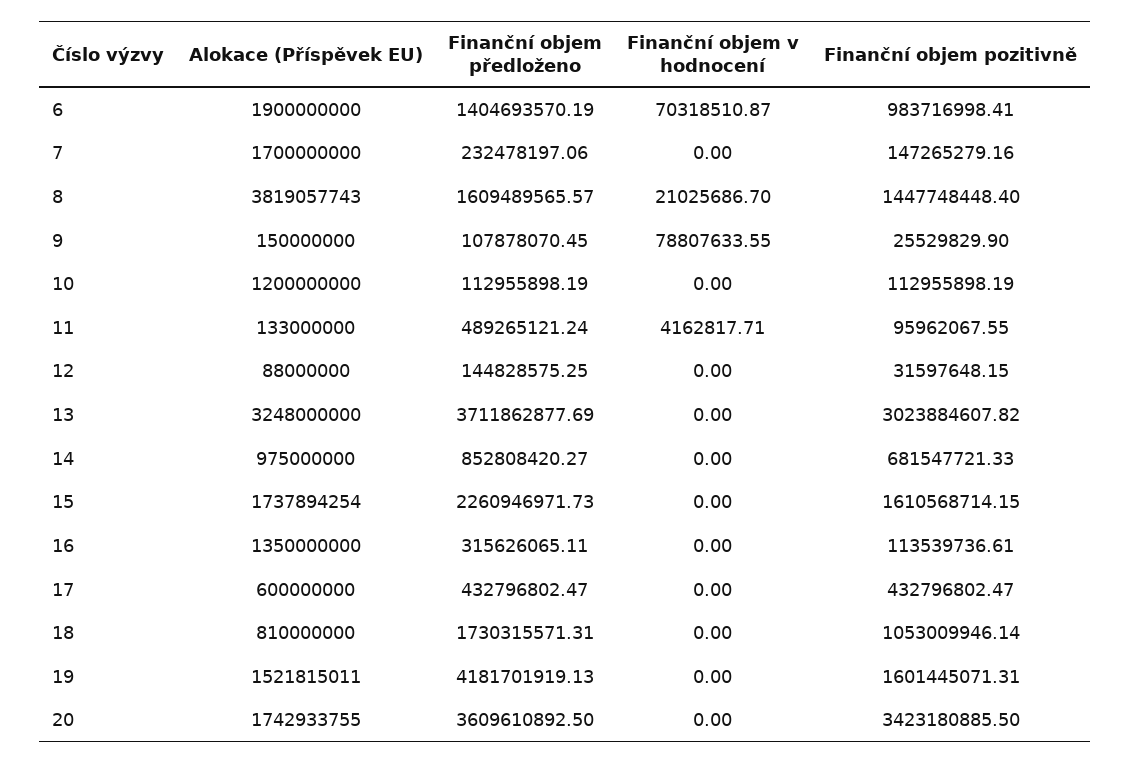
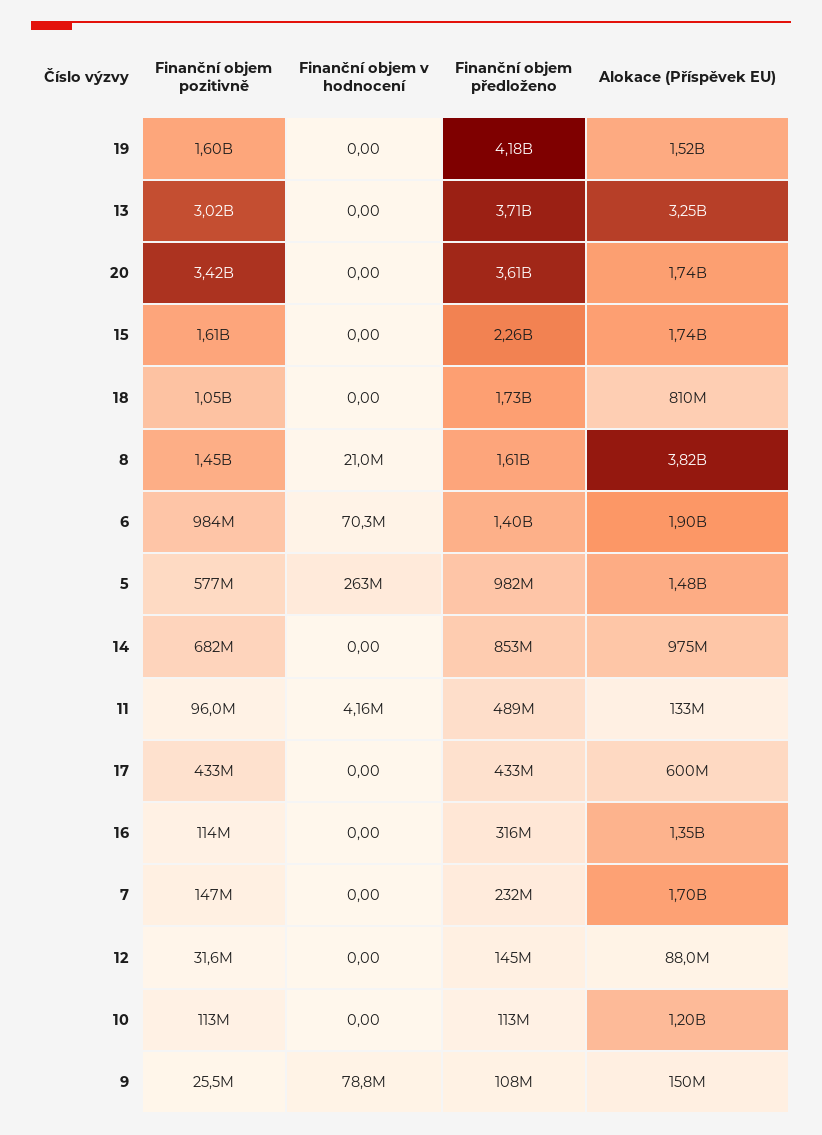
  {
    "Alokace (Příspěvek EU)": {
      "6": 1900000000,
      "7": 1700000000,
      "8": 3819057743,
      "9": 150000000,
      "10": 1200000000,
      "11": 133000000,
      "12": 88000000,
      "13": 3248000000,
      "14": 975000000,
      "15": 1737894254,
      "16": 1350000000,
      "17": 600000000,
      "18": 810000000,
      "19": 1521815011,
-     "20": 1742933755
+     "20": 1742933755,
+     "5": 1480000000
    },
    "Finanční objem předloženo": {
      "6": 1404693570.19,
      "7": 232478197.06,
      "8": 1609489565.57,
      "9": 107878070.45,
      "10": 112955898.19,
      "11": 489265121.24,
      "12": 144828575.25,
      "13": 3711862877.69,
      "14": 852808420.27,
      "15": 2260946971.73,
      "16": 315626065.11,
      "17": 432796802.47,
      "18": 1730315571.31,
      "19": 4181701919.13,
-     "20": 3609610892.5
+     "20": 3609610892.5,
+     "5": 982000000
    },
    "Finanční objem v hodnocení": {
      "6": 70318510.87,
      "7": 0,
      "8": 21025686.7,
      "9": 78807633.55,
      "10": 0,
      "11": 4162817.71,
      "12": 0,
      "13": 0,
      "14": 0,
      "15": 0,
      "16": 0,
      "17": 0,
      "18": 0,
      "19": 0,
-     "20": 0
+     "20": 0,
+     "5": 263000000
    },
    "Finanční objem pozitivně": {
      "6": 983716998.41,
      "7": 147265279.16,
      "8": 1447748448.4,
      "9": 25529829.9,
      "10": 112955898.19,
      "11": 95962067.55,
      "12": 31597648.15,
      "13": 3023884607.82,
      "14": 681547721.33,
      "15": 1610568714.15,
      "16": 113539736.61,
      "17": 432796802.47,
      "18": 1053009946.14,
      "19": 1601445071.31,
-     "20": 3423180885.5
+     "20": 3423180885.5,
+     "5": 577000000
    }
  }

